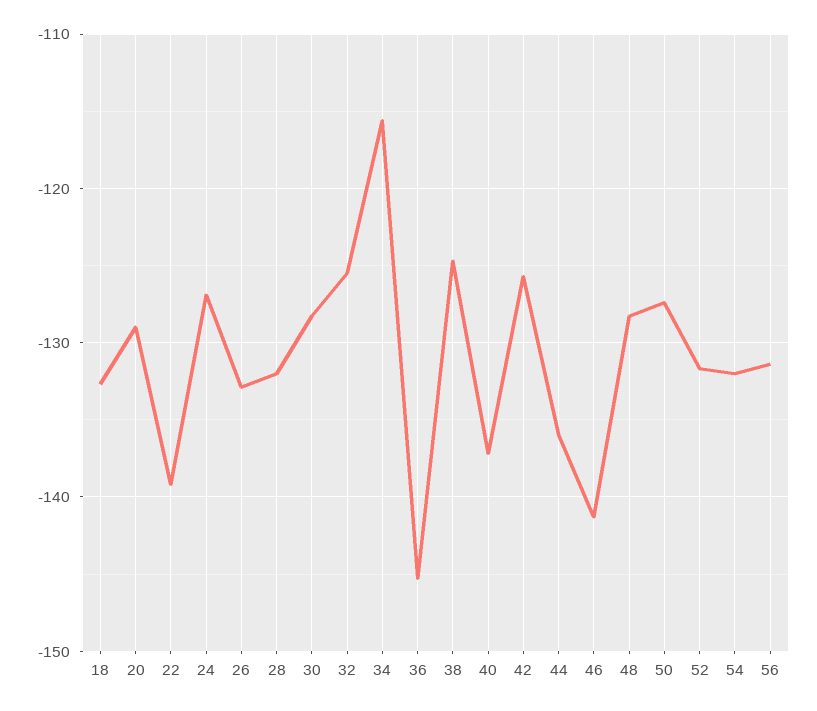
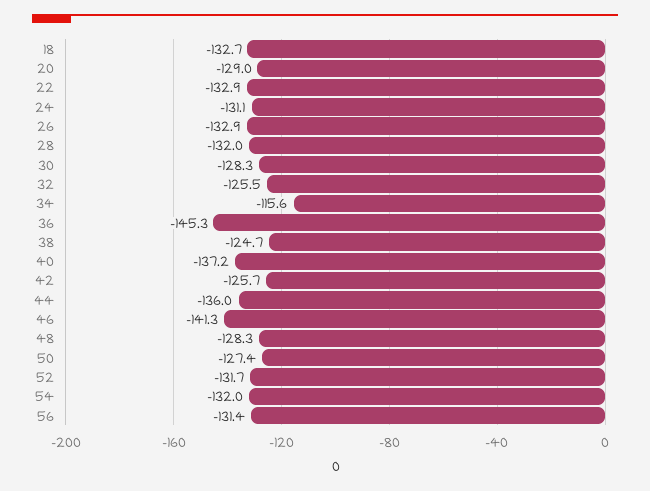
  {
    "18": -132.7,
    "20": -129,
-   "22": -139,
+   "22": -132.9,
-   "24": -127,
+   "24": -131.1,
    "26": -132.9,
    "28": -132,
    "30": -128.3,
    "32": -125.5,
    "34": -115.6,
    "36": -145.3,
    "38": -124.7,
    "40": -137.2,
    "42": -125.7,
    "44": -136,
    "46": -141.3,
    "48": -128.3,
    "50": -127.4,
    "52": -131.7,
    "54": -132,
    "56": -131.4
  }

